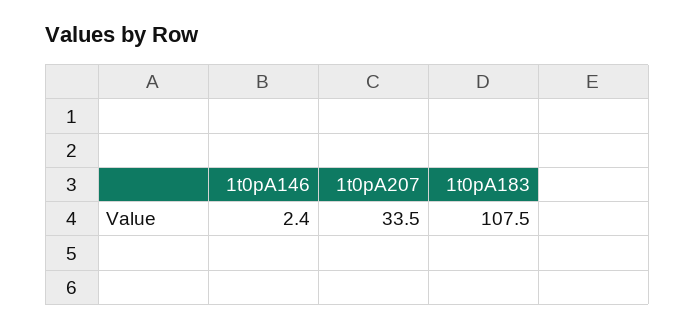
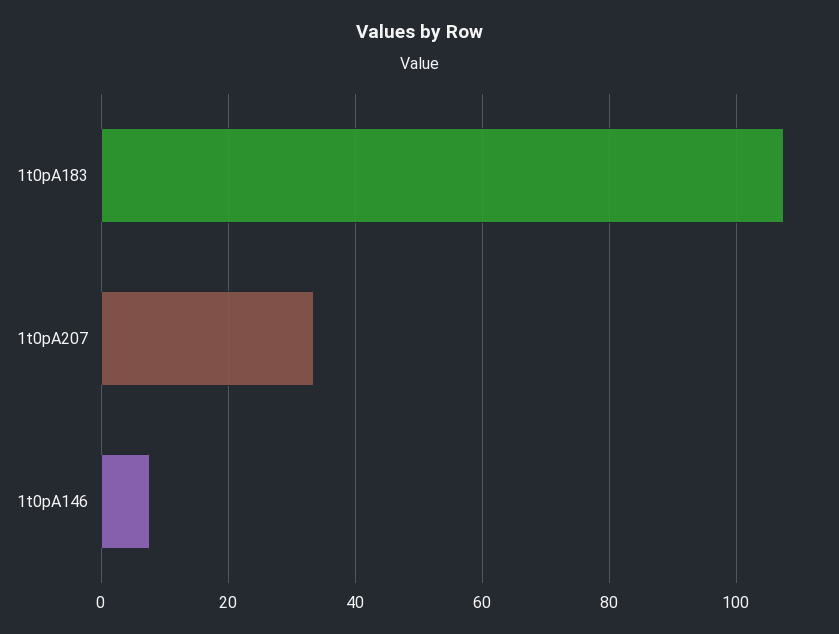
  {
-   "1t0pA146": 2.4,
+   "1t0pA146": 8,
    "1t0pA207": 33.5,
    "1t0pA183": 107.5
  }

